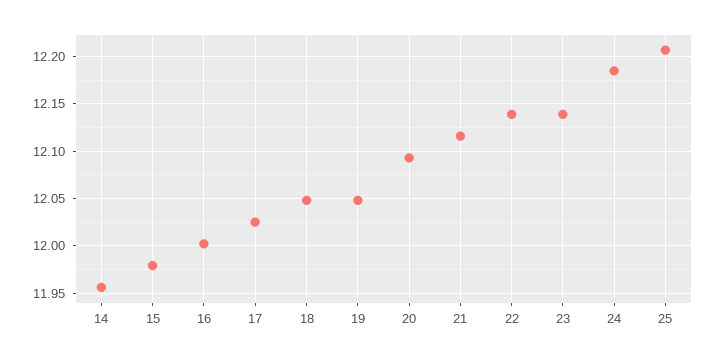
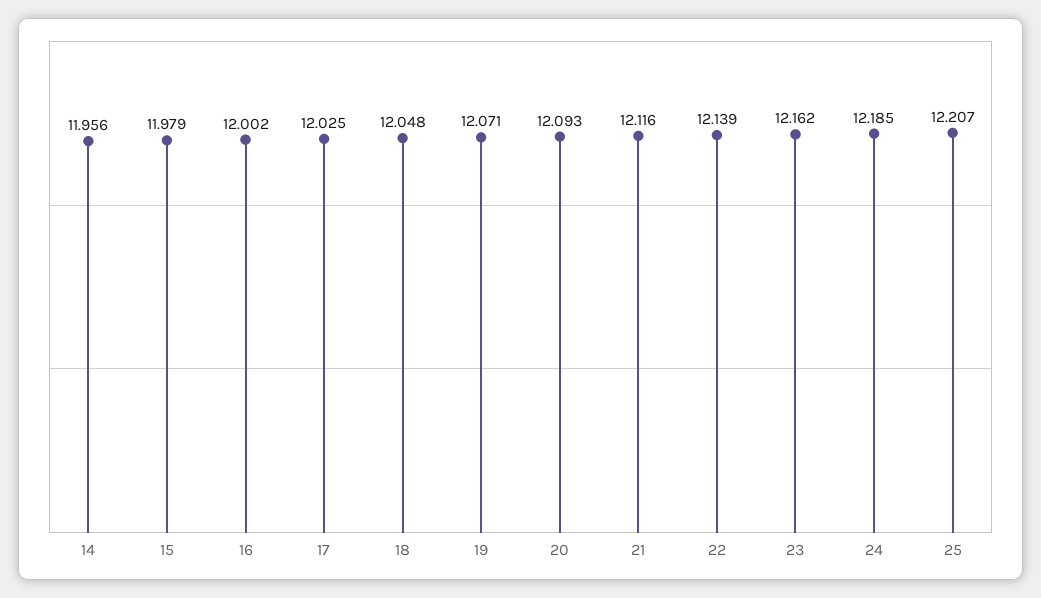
  {
    "14": 11.956,
    "15": 11.979,
    "16": 12.002,
    "17": 12.025,
    "18": 12.048,
-   "19": 12.05,
+   "19": 12.071,
    "20": 12.093,
    "21": 12.116,
    "22": 12.139,
-   "23": 12.14,
+   "23": 12.162,
    "24": 12.185,
    "25": 12.207
  }

